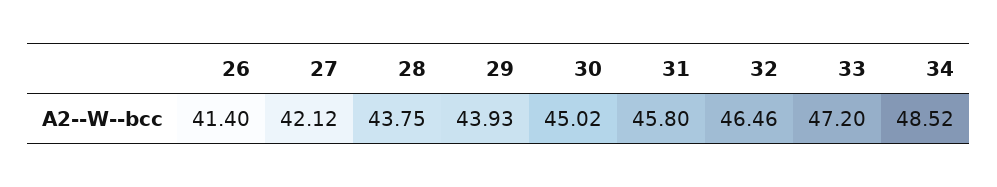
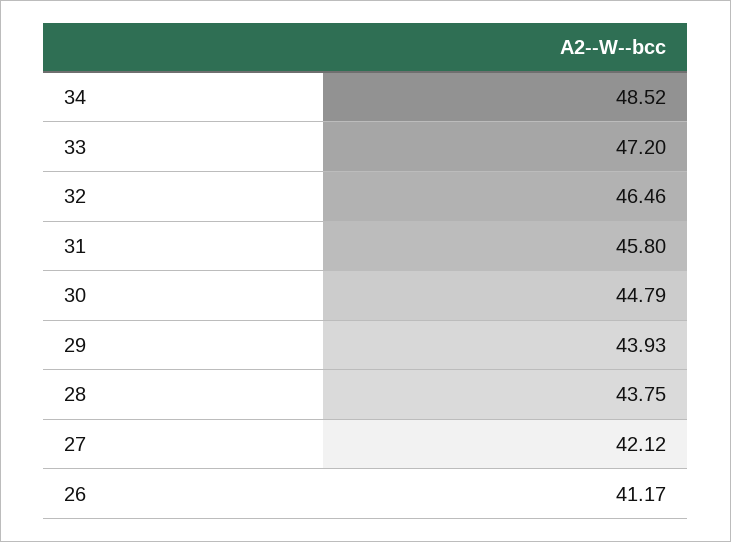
  {
-   "26": 41.4,
+   "26": 41.17,
    "27": 42.12,
    "28": 43.75,
    "29": 43.93,
-   "30": 45.02,
+   "30": 44.79,
    "31": 45.8,
    "32": 46.46,
    "33": 47.2,
    "34": 48.52
  }

